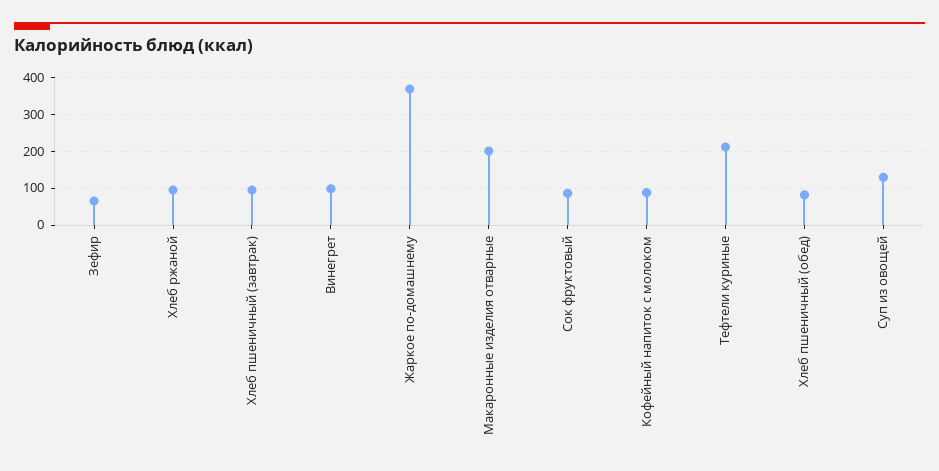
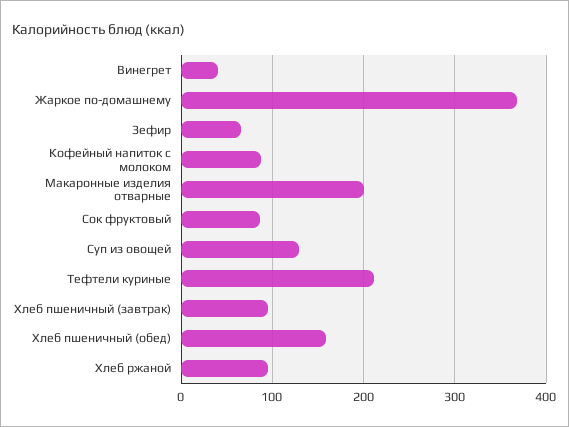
  {
    "Зефир": 70,
    "Хлеб ржаной": 90,
    "Хлеб пшеничный (завтрак)": 90,
-   "Винегрет": 100,
+   "Винегрет": 40,
    "Жаркое по-домашнему": 370,
    "Макаронные изделия отварные": 200,
    "Сок фруктовый": 90,
    "Кофейный напиток с молоком": 90,
    "Тефтели куриные": 210,
-   "Хлеб пшеничный (обед)": 80,
+   "Хлеб пшеничный (обед)": 160,
    "Суп из овощей": 130
  }

